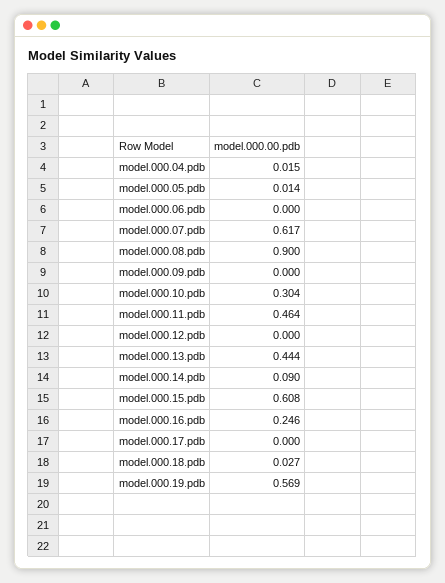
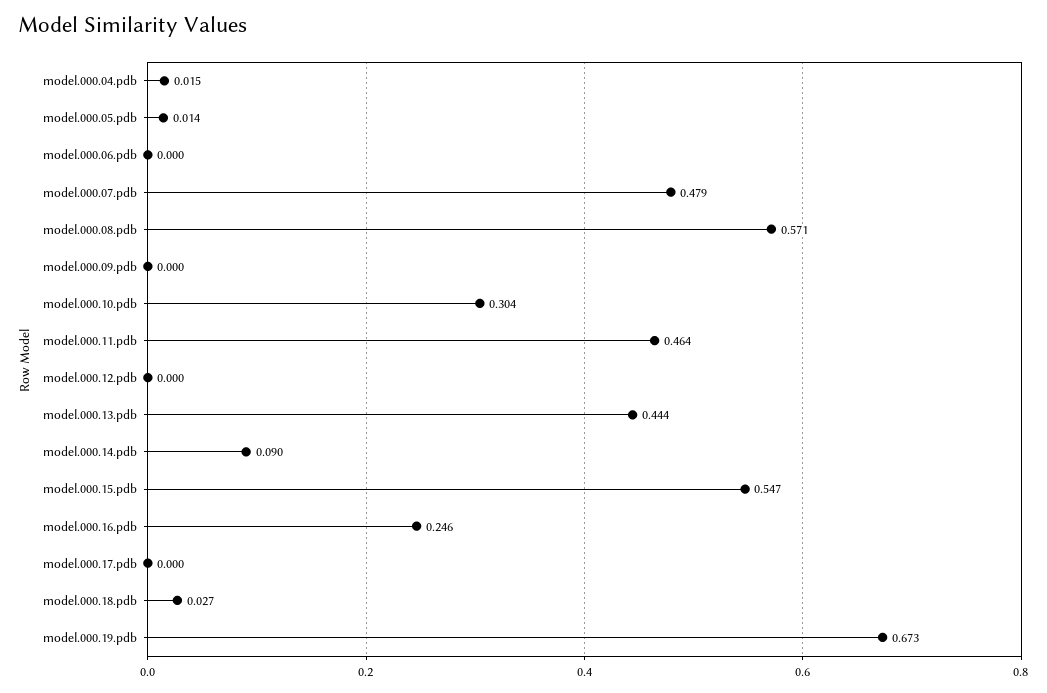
  {
    "model.000.04.pdb": 0.015,
    "model.000.05.pdb": 0.014,
    "model.000.06.pdb": 0,
-   "model.000.07.pdb": 0.617,
+   "model.000.07.pdb": 0.479,
-   "model.000.08.pdb": 0.9,
+   "model.000.08.pdb": 0.571,
    "model.000.09.pdb": 0,
    "model.000.10.pdb": 0.304,
    "model.000.11.pdb": 0.464,
    "model.000.12.pdb": 0,
    "model.000.13.pdb": 0.444,
    "model.000.14.pdb": 0.09,
-   "model.000.15.pdb": 0.608,
+   "model.000.15.pdb": 0.547,
    "model.000.16.pdb": 0.246,
    "model.000.17.pdb": 0,
    "model.000.18.pdb": 0.027,
-   "model.000.19.pdb": 0.569
+   "model.000.19.pdb": 0.673
  }

